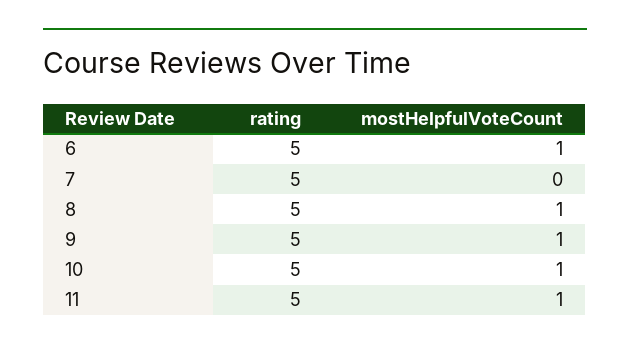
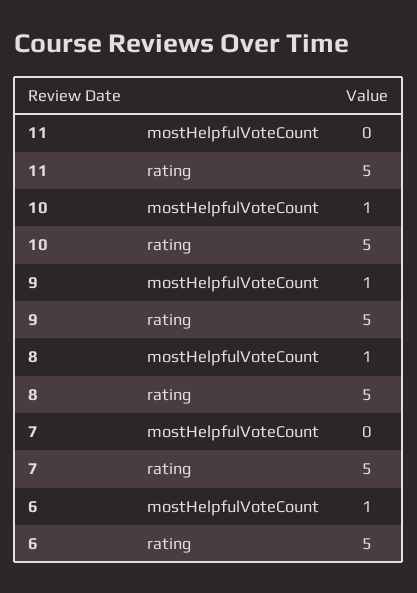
  {
    "rating": {
      "6": 5,
      "7": 5,
      "8": 5,
      "9": 5,
      "10": 5,
      "11": 5
    },
    "mostHelpfulVoteCount": {
      "6": 1,
      "7": 0,
      "8": 1,
      "9": 1,
      "10": 1,
-     "11": 1
+     "11": 0
    }
  }

